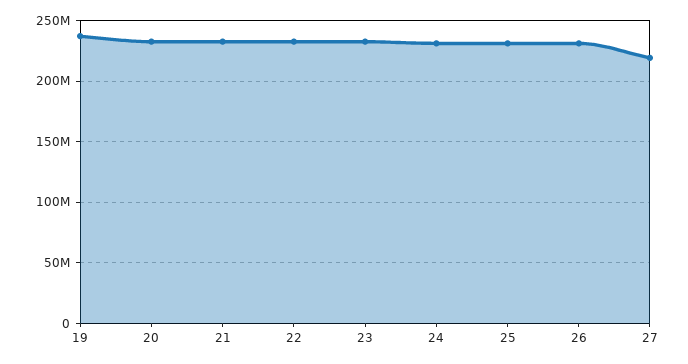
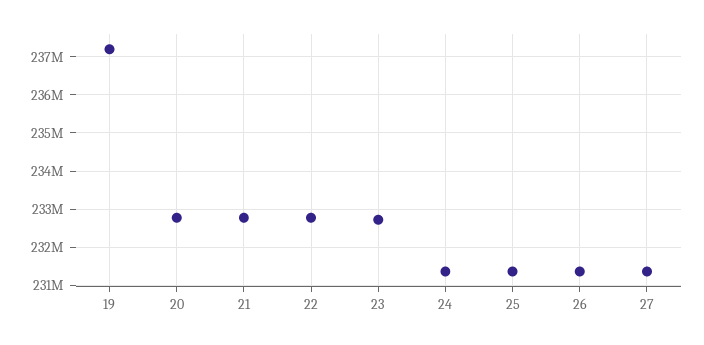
  {
    "19": 237200000,
    "20": 232800000,
    "21": 232800000,
    "22": 232800000,
    "23": 232800000,
    "24": 231400000,
    "25": 231400000,
    "26": 231400000,
-   "27": 220000000
+   "27": 231400000
  }

